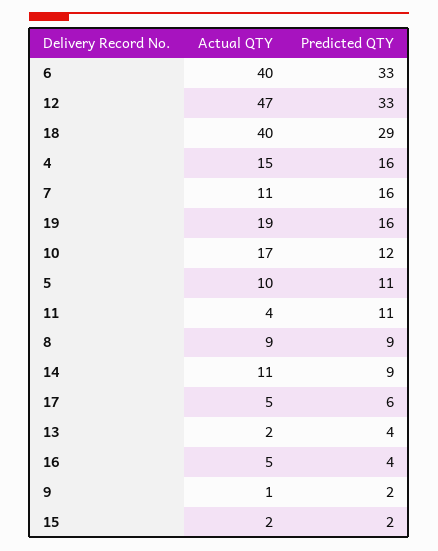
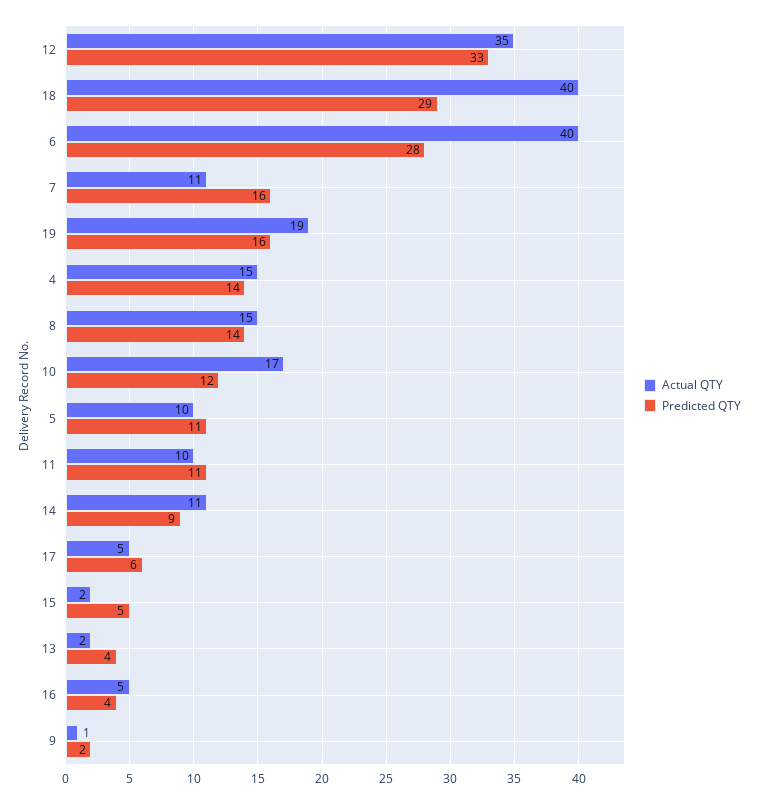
  {
    "Actual QTY": {
      "6": 40,
-     "12": 47,
+     "12": 35,
      "18": 40,
      "4": 15,
      "7": 11,
      "19": 19,
      "10": 17,
      "5": 10,
-     "11": 4,
+     "11": 10,
-     "8": 9,
+     "8": 15,
      "14": 11,
      "17": 5,
      "13": 2,
      "16": 5,
      "9": 1,
      "15": 2
    },
    "Predicted QTY": {
-     "6": 33,
+     "6": 28,
      "12": 33,
      "18": 29,
-     "4": 16,
+     "4": 14,
      "7": 16,
      "19": 16,
      "10": 12,
      "5": 11,
      "11": 11,
-     "8": 9,
+     "8": 14,
      "14": 9,
      "17": 6,
      "13": 4,
      "16": 4,
      "9": 2,
-     "15": 2
+     "15": 5
    }
  }

